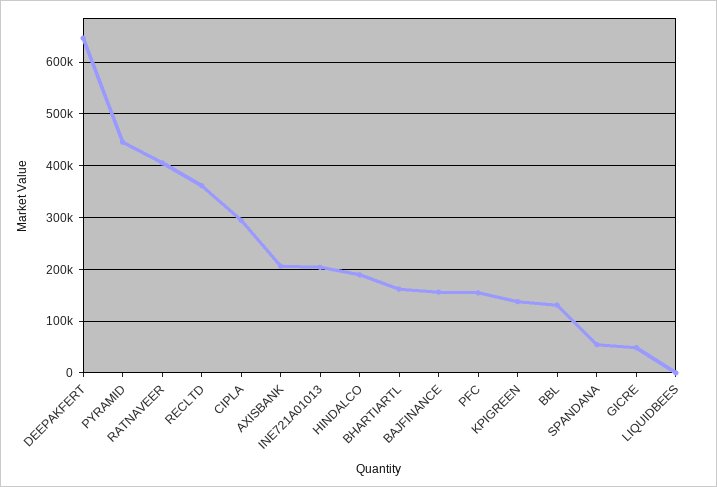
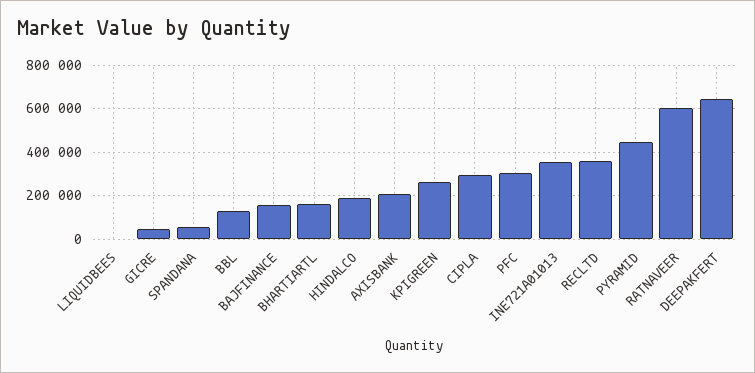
  {
    "DEEPAKFERT": 640000,
    "PYRAMID": 440000,
-   "RATNAVEER": 400000,
+   "RATNAVEER": 600000,
    "RECLTD": 360000,
    "CIPLA": 300000,
    "AXISBANK": 200000,
-   "INE721A01013": 200000,
+   "INE721A01013": 350000,
    "HINDALCO": 180000,
    "BHARTIARTL": 160000,
    "BAJFINANCE": 160000,
-   "PFC": 160000,
+   "PFC": 300000,
-   "KPIGREEN": 140000,
+   "KPIGREEN": 250000,
    "BBL": 140000,
    "SPANDANA": 60000,
    "GICRE": 40000,
    "LIQUIDBEES": 0
  }

